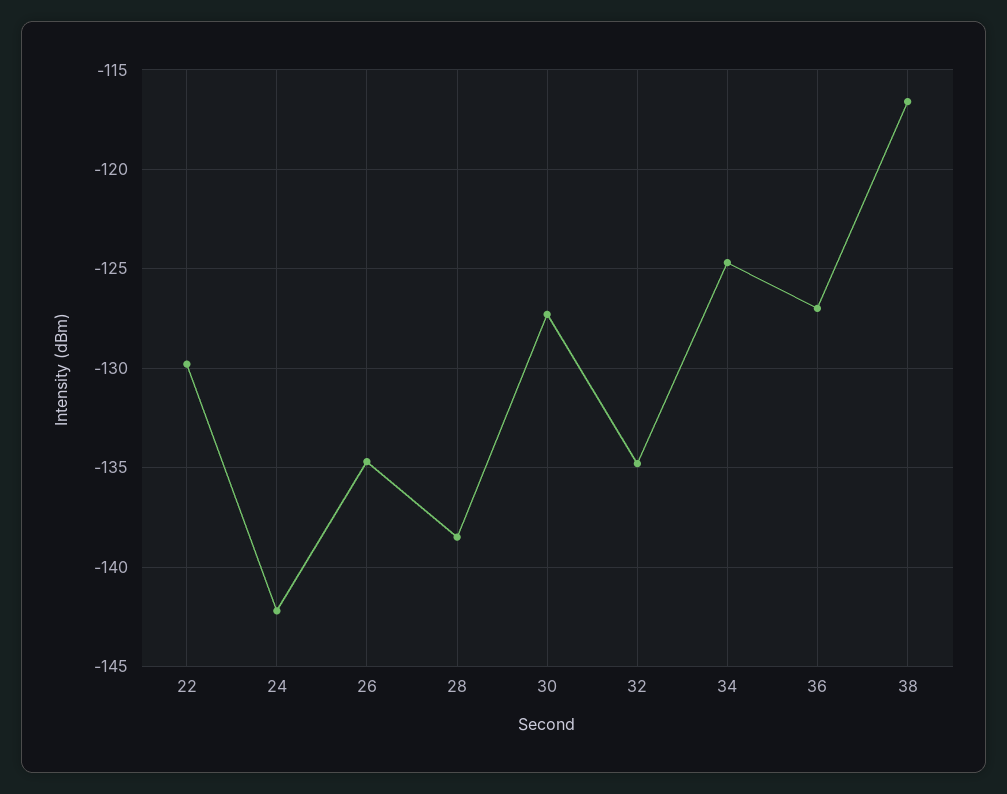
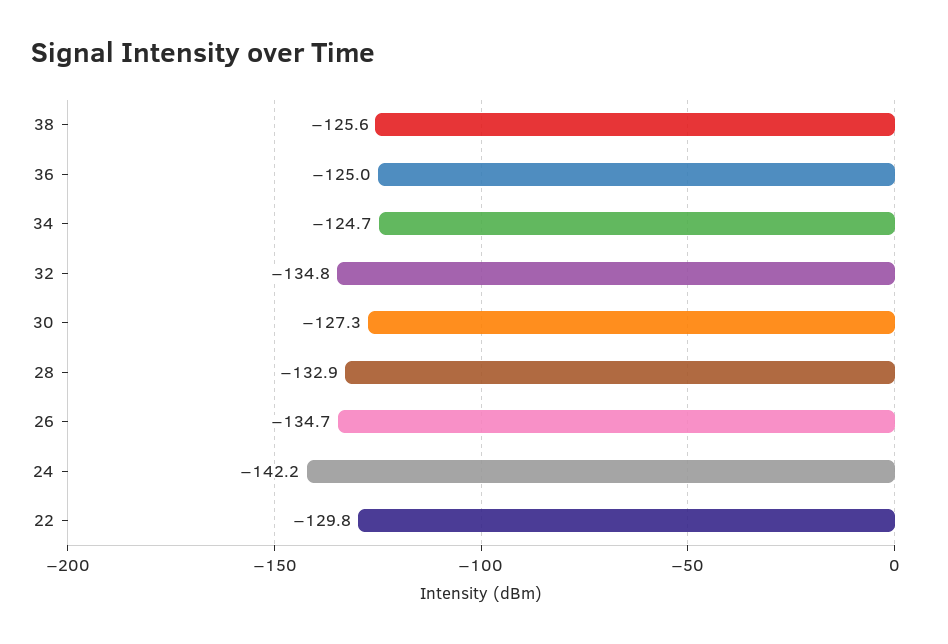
  {
    "22": -129.8,
    "24": -142.2,
    "26": -134.7,
-   "28": -138.5,
+   "28": -132.9,
    "30": -127.3,
    "32": -134.8,
    "34": -124.7,
-   "36": -127,
+   "36": -125,
-   "38": -116.5
+   "38": -125.6
  }

